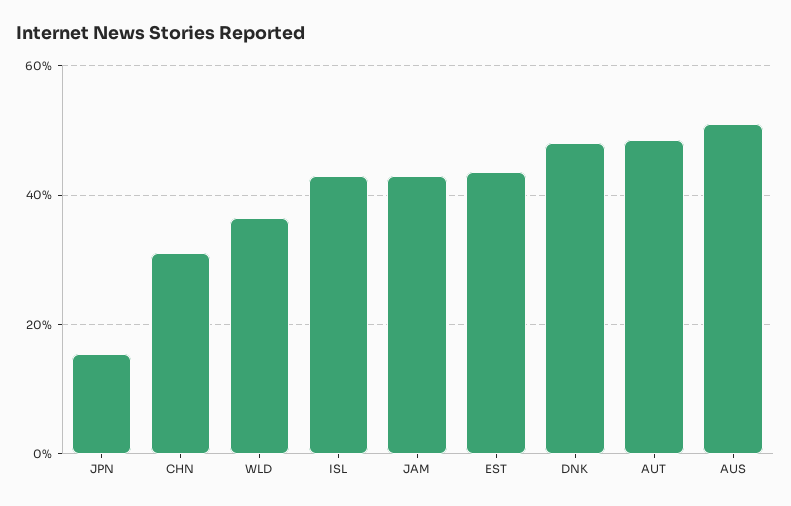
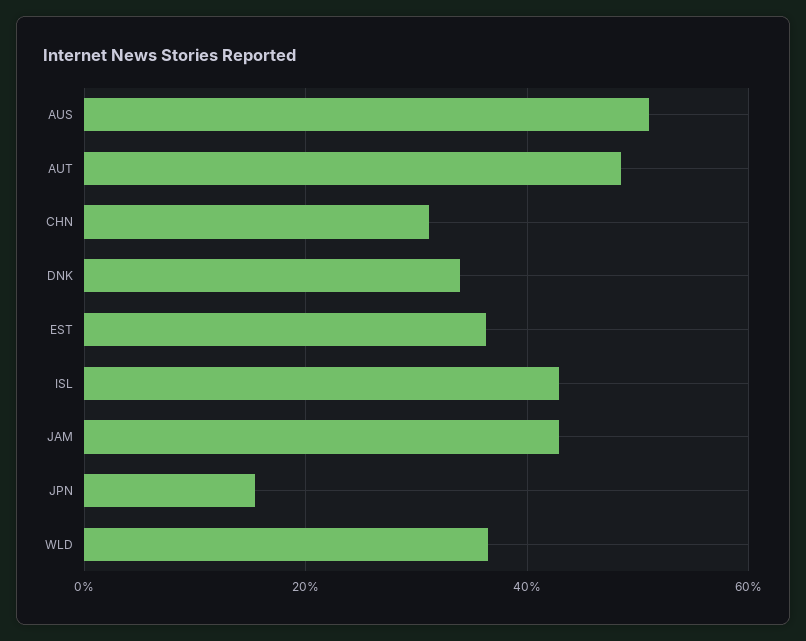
  {
    "JPN": 16,
    "CHN": 32,
    "WLD": 36,
    "ISL": 42,
    "JAM": 42,
-   "EST": 44,
+   "EST": 36,
-   "DNK": 48,
+   "DNK": 34,
    "AUT": 48,
    "AUS": 52
  }

